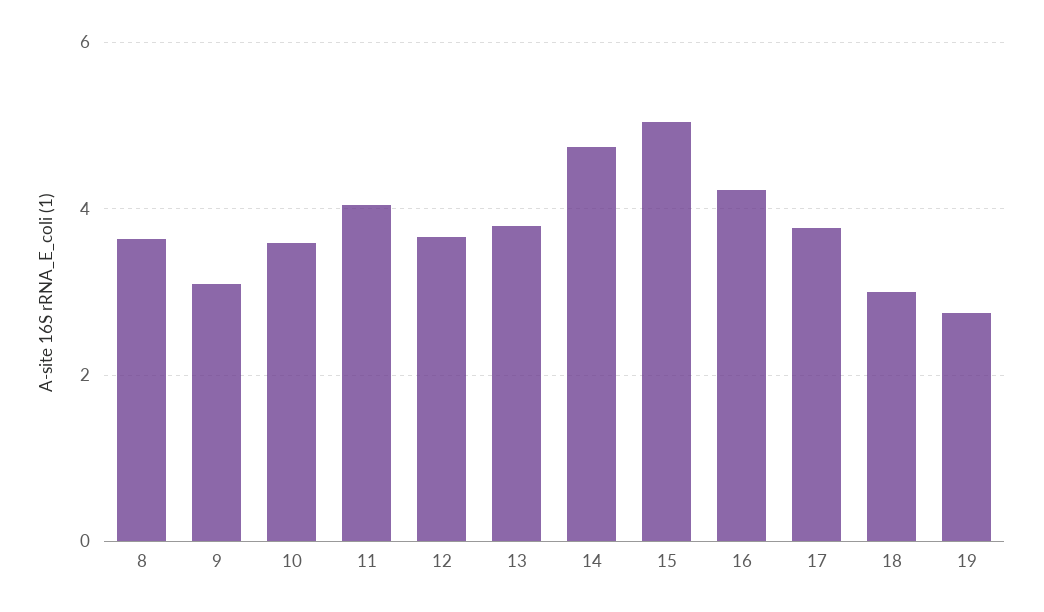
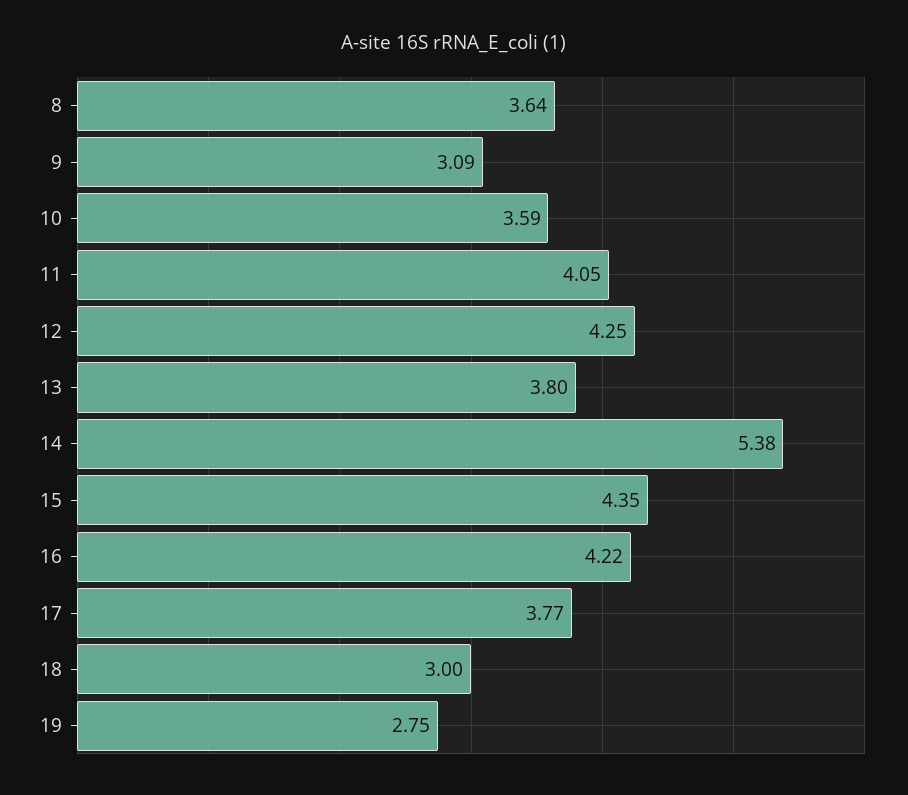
  {
    "8": 3.64,
    "9": 3.09,
    "10": 3.59,
    "11": 4.05,
-   "12": 3.6,
+   "12": 4.25,
    "13": 3.8,
-   "14": 4.8,
+   "14": 5.38,
-   "15": 5,
+   "15": 4.35,
    "16": 4.22,
    "17": 3.77,
    "18": 3,
    "19": 2.75
  }

